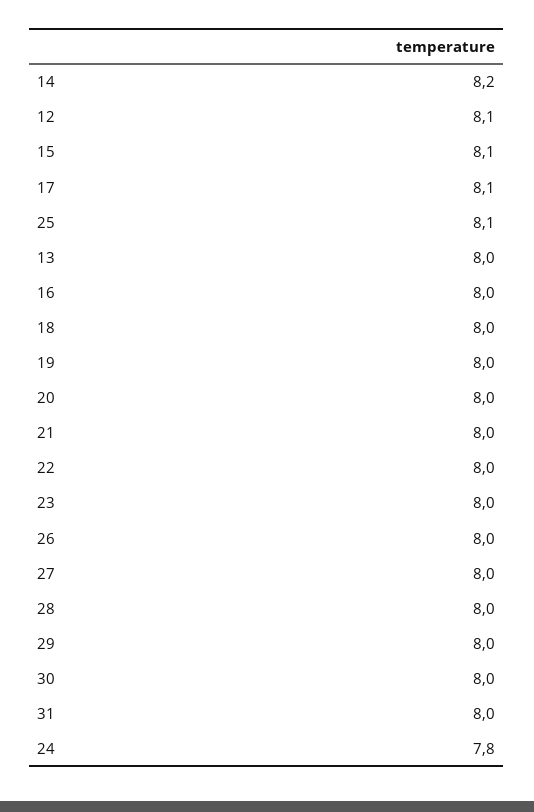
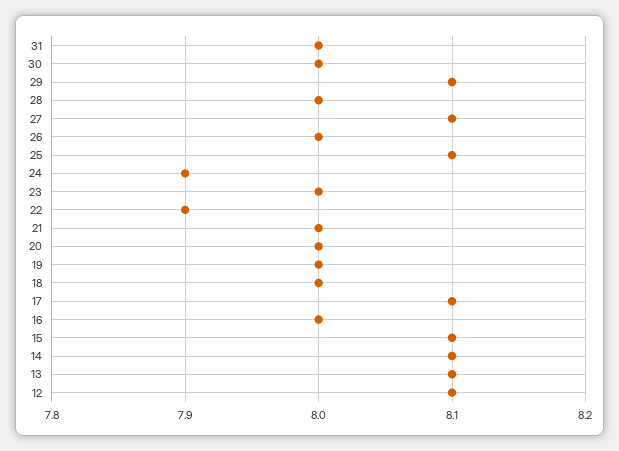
  {
-   "14": 8.2,
+   "14": 8.1,
    "12": 8.1,
    "15": 8.1,
    "17": 8.1,
    "25": 8.1,
-   "13": 8,
+   "13": 8.1,
    "16": 8,
    "18": 8,
    "19": 8,
    "20": 8,
    "21": 8,
-   "22": 8,
+   "22": 7.9,
    "23": 8,
    "26": 8,
-   "27": 8,
+   "27": 8.1,
    "28": 8,
-   "29": 8,
+   "29": 8.1,
    "30": 8,
    "31": 8,
-   "24": 7.8
+   "24": 7.9
  }

